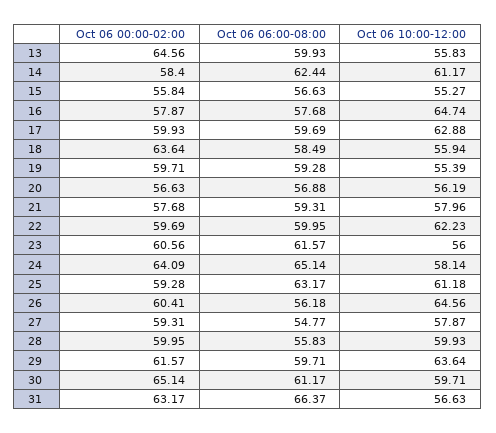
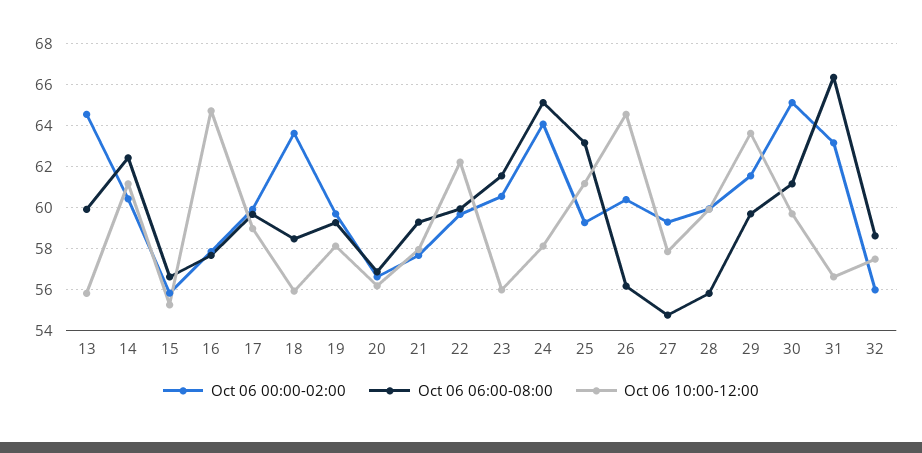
  {
    "Oct 06 00:00-02:00": {
      "13": 64.56,
-     "14": 58.4,
+     "14": 60.5,
      "15": 55.84,
      "16": 57.87,
      "17": 59.93,
      "18": 63.64,
      "19": 59.71,
      "20": 56.63,
      "21": 57.68,
      "22": 59.69,
      "23": 60.56,
      "24": 64.09,
      "25": 59.28,
      "26": 60.41,
      "27": 59.31,
      "28": 59.95,
      "29": 61.57,
      "30": 65.14,
-     "31": 63.17
+     "31": 63.17,
+     "32": 56
    },
    "Oct 06 06:00-08:00": {
      "13": 59.93,
      "14": 62.44,
      "15": 56.63,
      "16": 57.68,
      "17": 59.69,
      "18": 58.49,
      "19": 59.28,
      "20": 56.88,
      "21": 59.31,
      "22": 59.95,
      "23": 61.57,
      "24": 65.14,
      "25": 63.17,
      "26": 56.18,
      "27": 54.77,
      "28": 55.83,
      "29": 59.71,
      "30": 61.17,
-     "31": 66.37
+     "31": 66.37,
+     "32": 58.5
    },
    "Oct 06 10:00-12:00": {
      "13": 55.83,
      "14": 61.17,
      "15": 55.27,
      "16": 64.74,
-     "17": 62.88,
+     "17": 59,
      "18": 55.94,
-     "19": 55.39,
+     "19": 58,
      "20": 56.19,
      "21": 57.96,
      "22": 62.23,
      "23": 56,
      "24": 58.14,
      "25": 61.18,
      "26": 64.56,
      "27": 57.87,
      "28": 59.93,
      "29": 63.64,
      "30": 59.71,
-     "31": 56.63
+     "31": 56.63,
+     "32": 57.5
    }
  }

